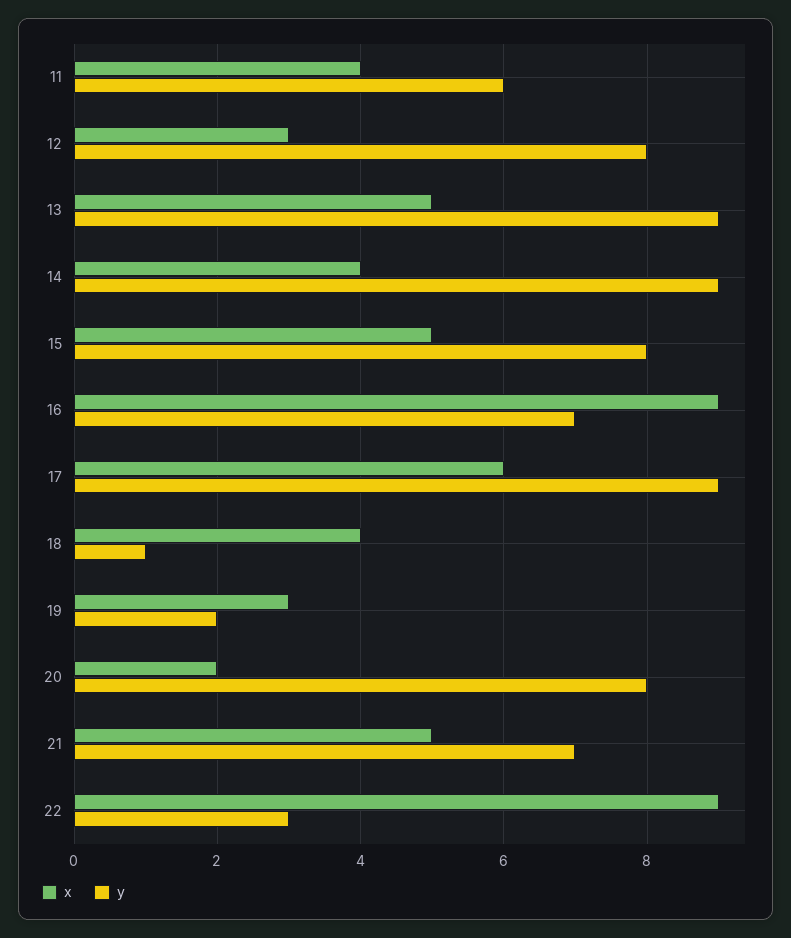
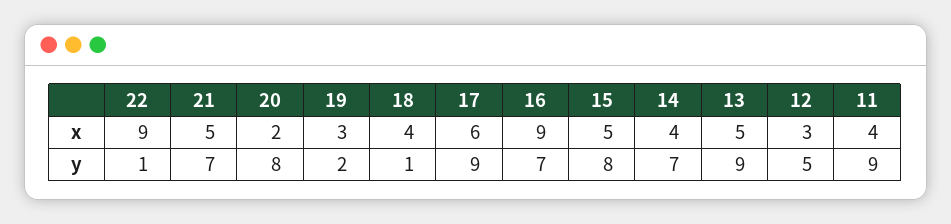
  {
    "x": {
      "11": 4,
      "12": 3,
      "13": 5,
      "14": 4,
      "15": 5,
      "16": 9,
      "17": 6,
      "18": 4,
      "19": 3,
      "20": 2,
      "21": 5,
      "22": 9
    },
    "y": {
-     "11": 6,
+     "11": 9,
-     "12": 8,
+     "12": 5,
      "13": 9,
-     "14": 9,
+     "14": 7,
      "15": 8,
      "16": 7,
      "17": 9,
      "18": 1,
      "19": 2,
      "20": 8,
      "21": 7,
-     "22": 3
+     "22": 1
    }
  }

